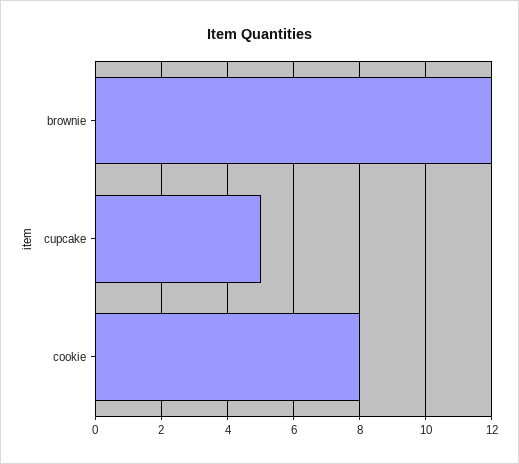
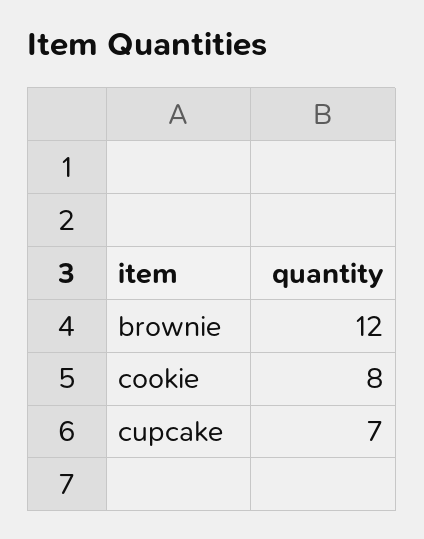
  {
    "brownie": 12,
-   "cupcake": 5,
+   "cupcake": 7,
    "cookie": 8
  }

